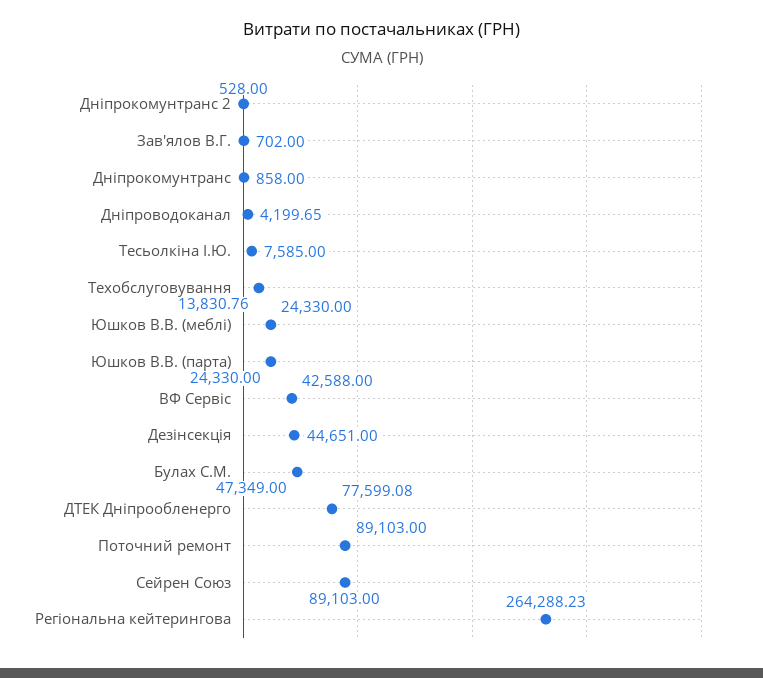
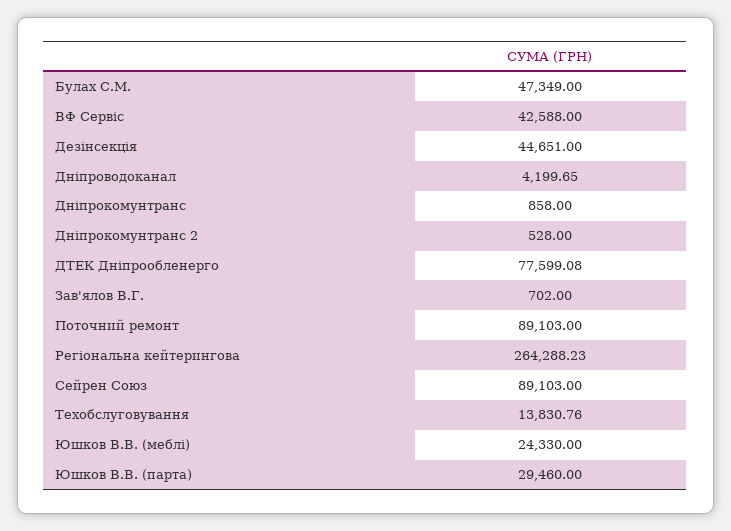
  {
    "Дніпрокомунтранс 2": 528,
    "Зав'ялов В.Г.": 702,
    "Дніпрокомунтранс": 858,
    "Дніпроводоканал": 4199.65,
-   "Тесьолкіна І.Ю.": 7585,
    "Техобслуговування": 13830.76,
    "Юшков В.В. (меблі)": 24330,
-   "Юшков В.В. (парта)": 24330,
+   "Юшков В.В. (парта)": 29460,
    "ВФ Сервіс": 42588,
    "Дезінсекція": 44651,
    "Булах С.М.": 47349,
    "ДТЕК Дніпрообленерго": 77599.08,
    "Поточний ремонт": 89103,
    "Сейрен Союз": 89103,
    "Регіональна кейтерингова": 264288.23
  }

